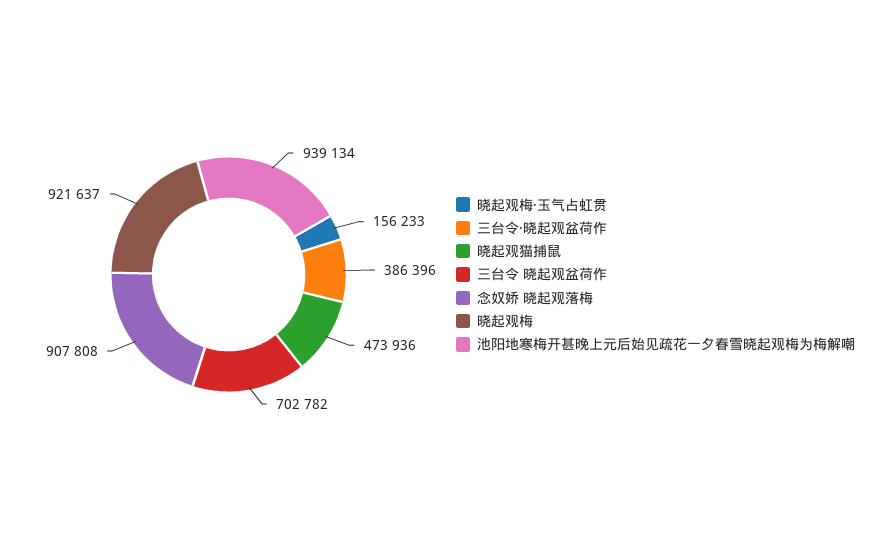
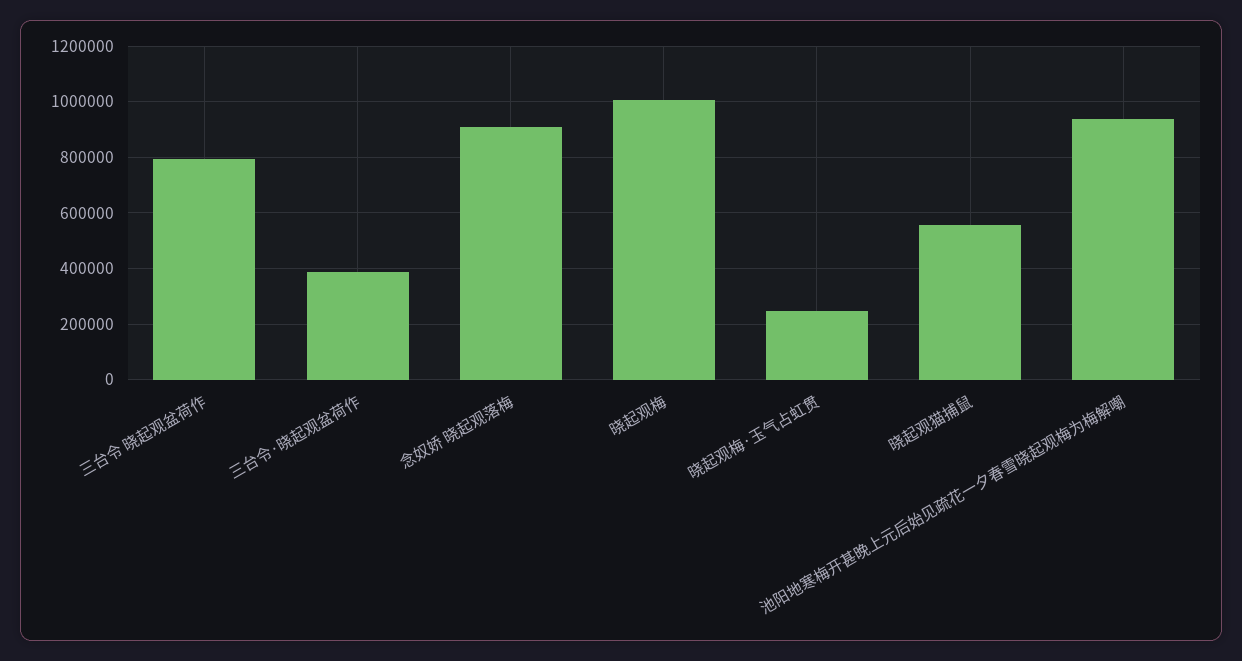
  {
-   "晓起观梅·玉气占虹贯": 156233,
+   "晓起观梅·玉气占虹贯": 250000,
    "三台令·晓起观盆荷作": 386396,
-   "晓起观猫捕鼠": 473936,
+   "晓起观猫捕鼠": 550000,
-   "三台令 晓起观盆荷作": 702782,
+   "三台令 晓起观盆荷作": 800000,
    "念奴娇 晓起观落梅": 907808,
-   "晓起观梅": 921637,
+   "晓起观梅": 1000000,
    "池阳地寒梅开甚晚上元后始见疏花一夕春雪晓起观梅为梅解嘲": 939134
  }

